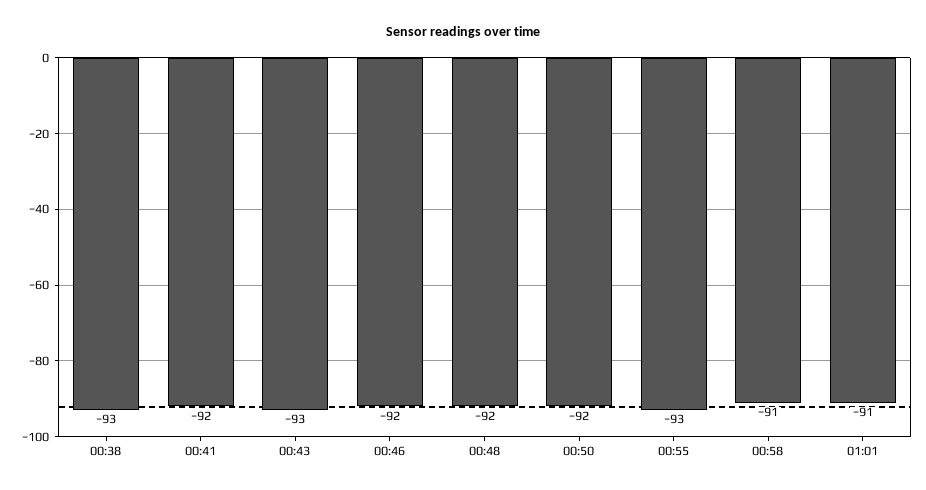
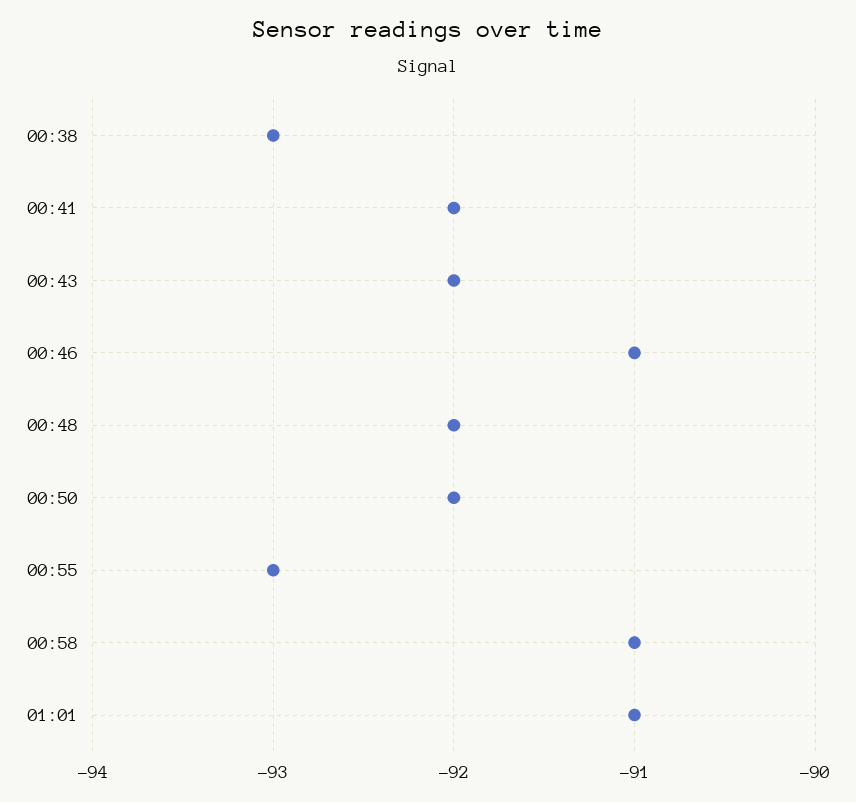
  {
    "00:38": -93,
    "00:41": -92,
-   "00:43": -93,
+   "00:43": -92,
-   "00:46": -92,
+   "00:46": -91,
    "00:48": -92,
    "00:50": -92,
    "00:55": -93,
    "00:58": -91,
    "01:01": -91
  }

